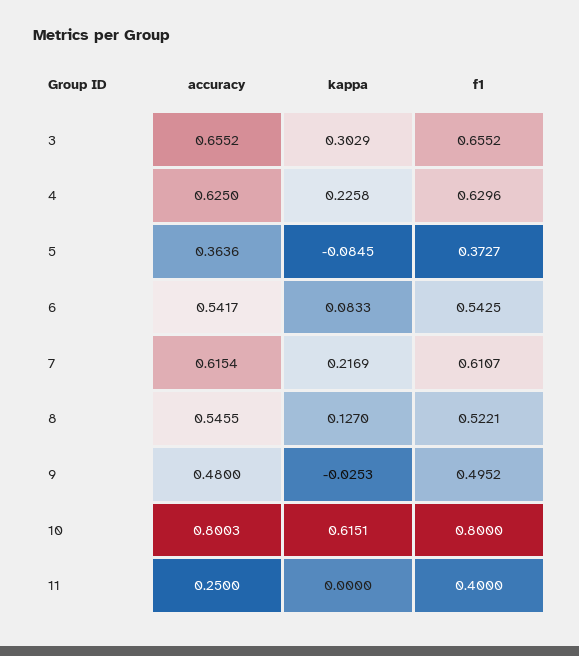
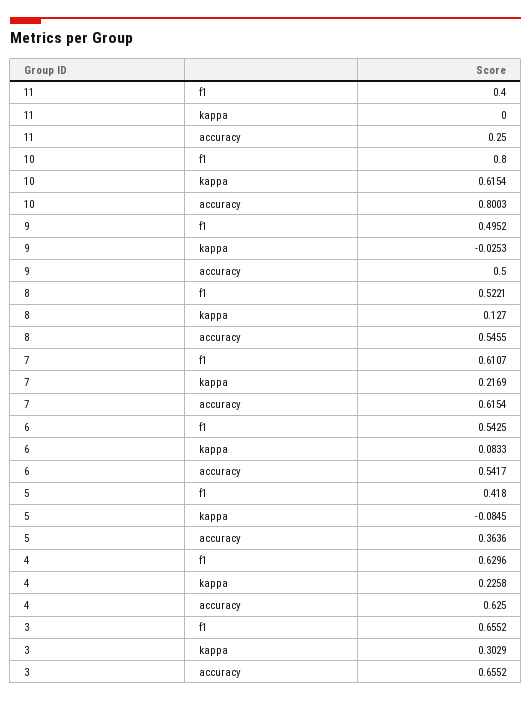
  {
    "accuracy": {
      "3": 0.6552,
      "4": 0.625,
      "5": 0.3636,
      "6": 0.5417,
      "7": 0.6154,
      "8": 0.5455,
-     "9": 0.48,
+     "9": 0.5,
      "10": 0.8003,
      "11": 0.25
    },
    "kappa": {
      "3": 0.3029,
      "4": 0.2258,
      "5": -0.0845,
      "6": 0.0833,
      "7": 0.2169,
      "8": 0.127,
      "9": -0.0253,
-     "10": 0.6151,
+     "10": 0.6154,
      "11": 0
    },
    "f1": {
      "3": 0.6552,
      "4": 0.6296,
-     "5": 0.3727,
+     "5": 0.418,
      "6": 0.5425,
      "7": 0.6107,
      "8": 0.5221,
      "9": 0.4952,
      "10": 0.8,
      "11": 0.4
    }
  }

